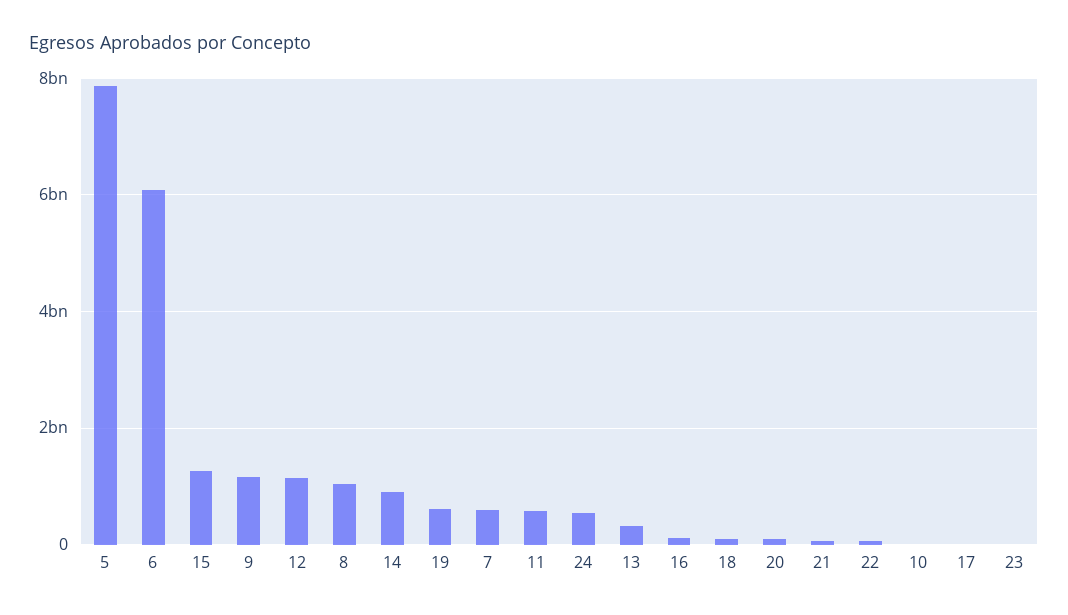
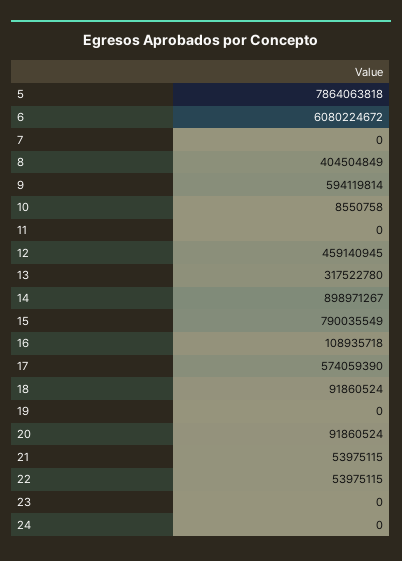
  {
    "5": 7864063818,
    "6": 6080224672,
-   "15": 1200000000,
+   "15": 790035549,
-   "9": 1200000000,
+   "9": 594119814,
-   "12": 1200000000,
+   "12": 459140945,
-   "8": 1000000000,
+   "8": 404504849,
    "14": 898971267,
-   "19": 600000000,
+   "19": 0,
-   "7": 600000000,
+   "7": 0,
-   "11": 600000000,
+   "11": 0,
-   "24": 600000000,
+   "24": 0,
    "13": 317522780,
    "16": 108935718,
    "18": 91860524,
    "20": 91860524,
    "21": 53975115,
    "22": 53975115,
    "10": 8550758,
-   "17": 0,
+   "17": 574059390,
    "23": 0
  }

